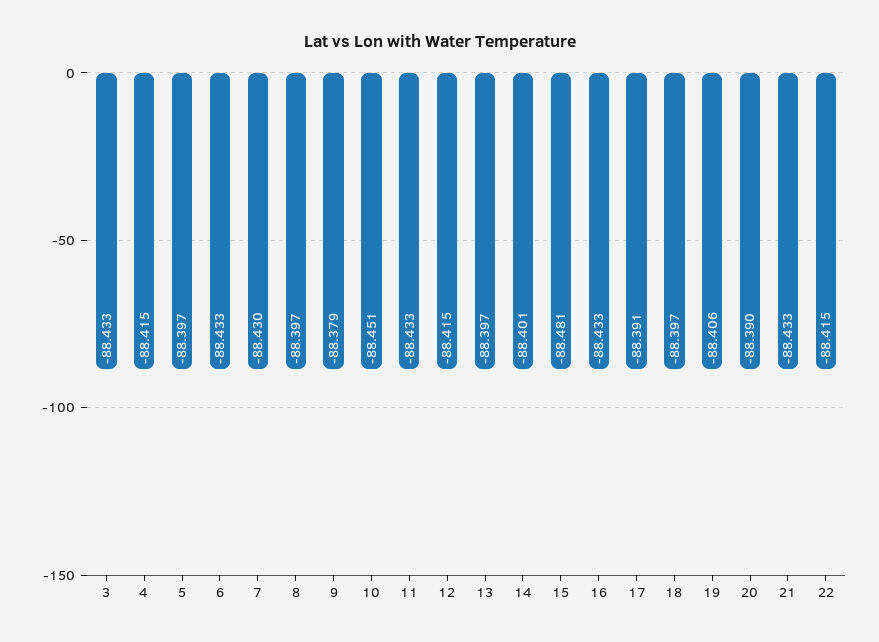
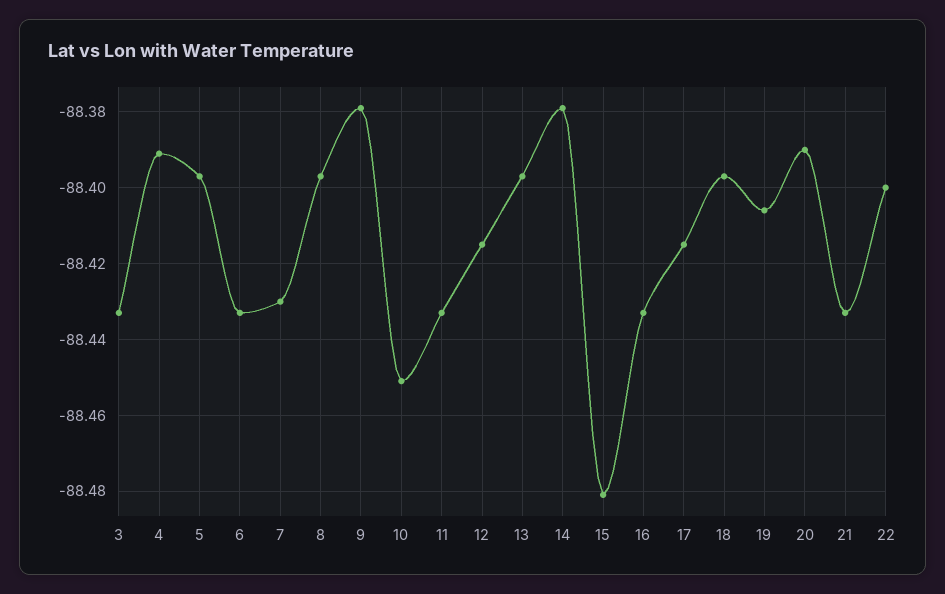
  {
    "3": -88.433,
-   "4": -88.415,
+   "4": -88.39,
    "5": -88.397,
    "6": -88.433,
    "7": -88.43,
    "8": -88.397,
    "9": -88.379,
    "10": -88.451,
    "11": -88.433,
    "12": -88.415,
    "13": -88.397,
-   "14": -88.401,
+   "14": -88.38,
    "15": -88.481,
    "16": -88.433,
-   "17": -88.391,
+   "17": -88.415,
    "18": -88.397,
    "19": -88.406,
    "20": -88.39,
    "21": -88.433,
-   "22": -88.415
+   "22": -88.4
  }

